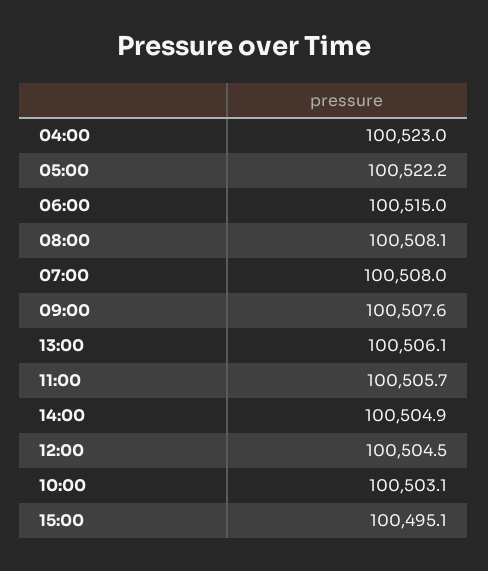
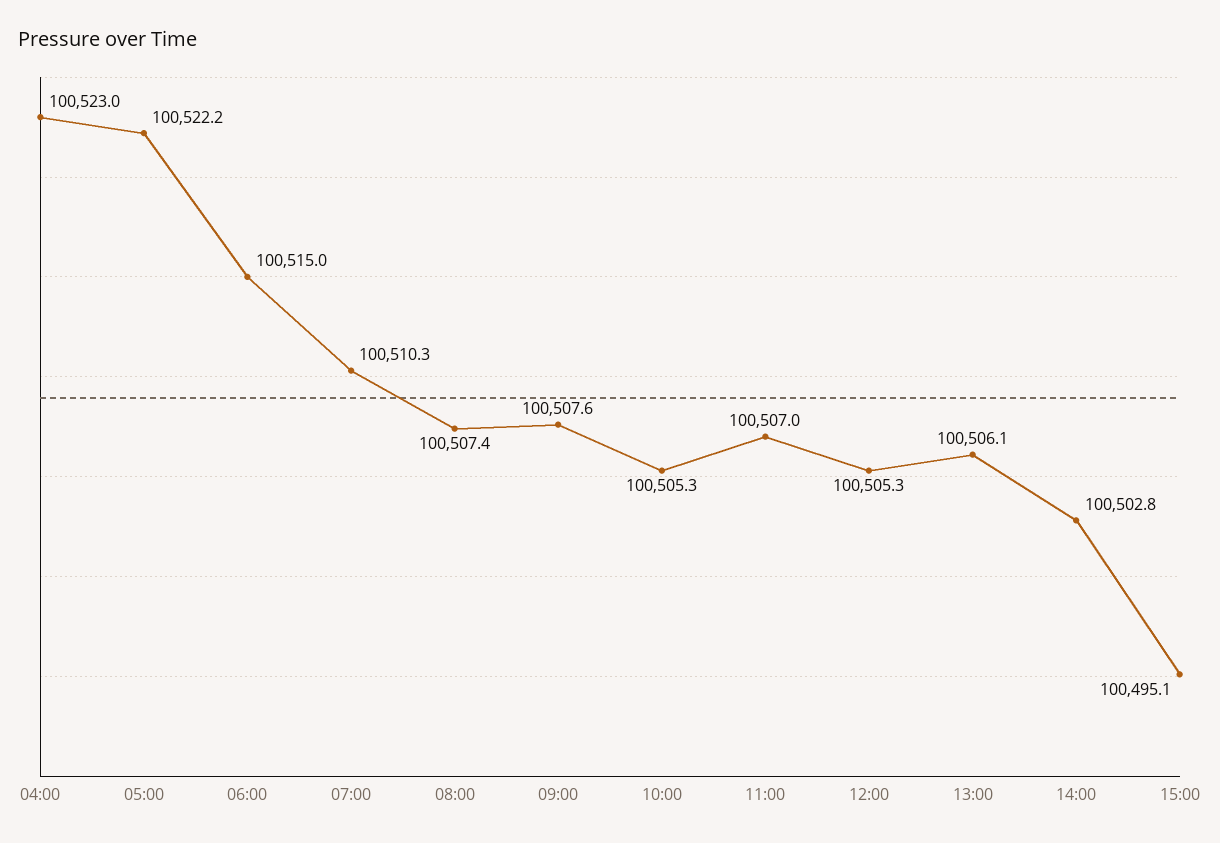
  {
    "04:00": 100523,
    "05:00": 100522.2,
    "06:00": 100515,
-   "08:00": 100508.1,
+   "08:00": 100507.4,
-   "07:00": 100508,
+   "07:00": 100510.3,
    "09:00": 100507.6,
    "13:00": 100506.1,
-   "11:00": 100505.7,
+   "11:00": 100507,
-   "14:00": 100504.9,
+   "14:00": 100502.8,
-   "12:00": 100504.5,
+   "12:00": 100505.3,
-   "10:00": 100503.1,
+   "10:00": 100505.3,
    "15:00": 100495.1
  }

